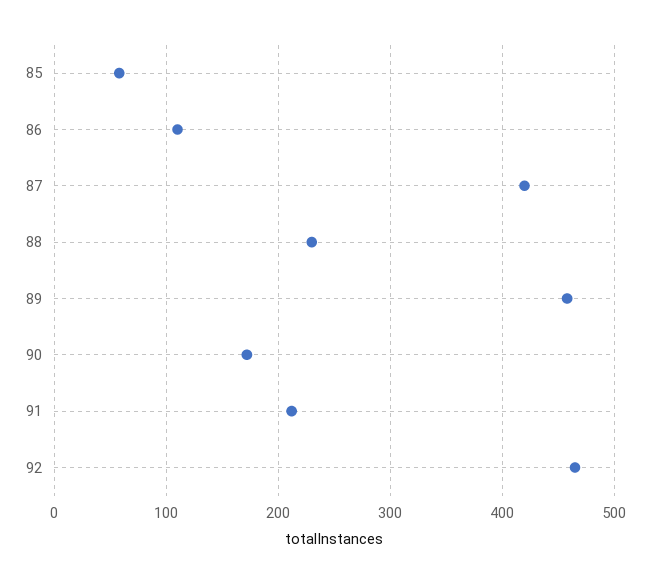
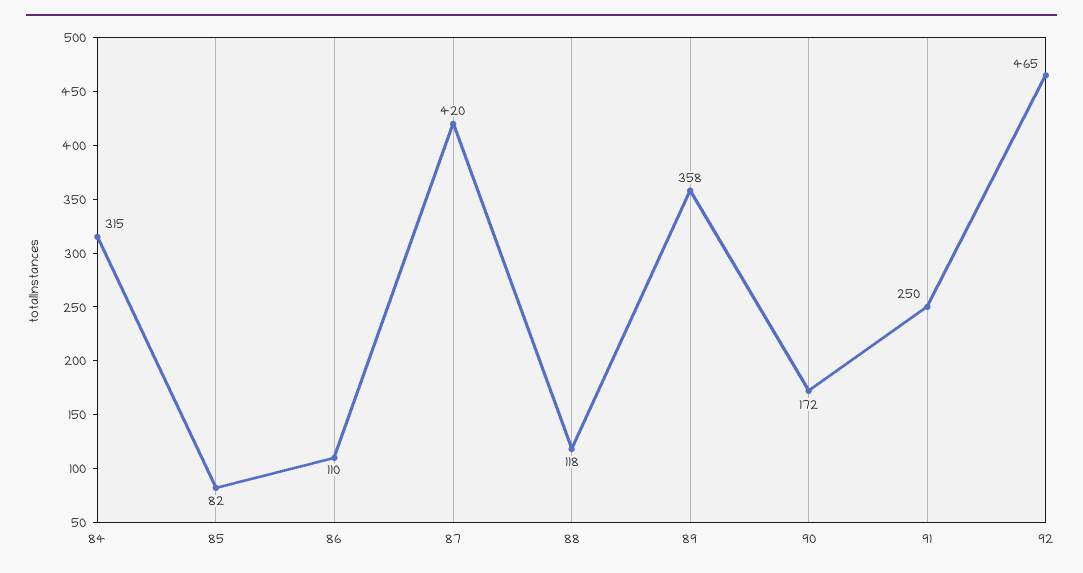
  {
-   "85": 60,
+   "85": 82,
    "86": 110,
    "87": 420,
-   "88": 230,
+   "88": 118,
-   "89": 460,
+   "89": 358,
    "90": 172,
-   "91": 210,
+   "91": 250,
-   "92": 465
+   "92": 465,
+   "84": 315
  }

